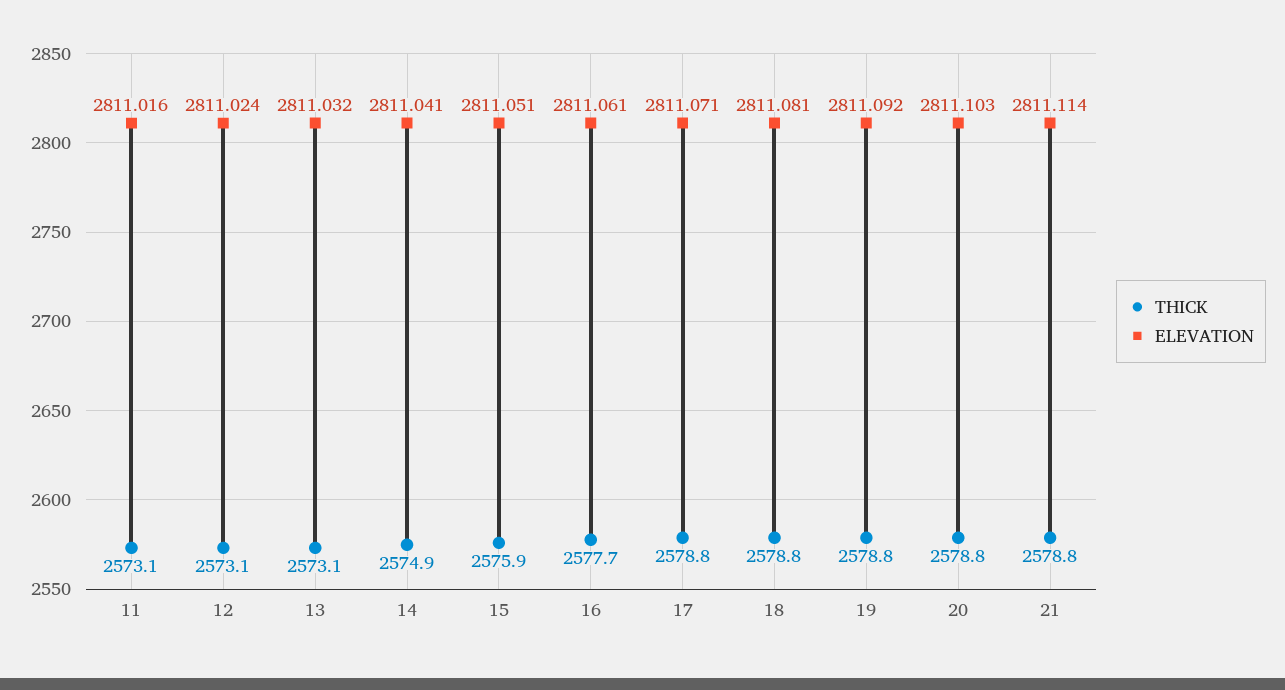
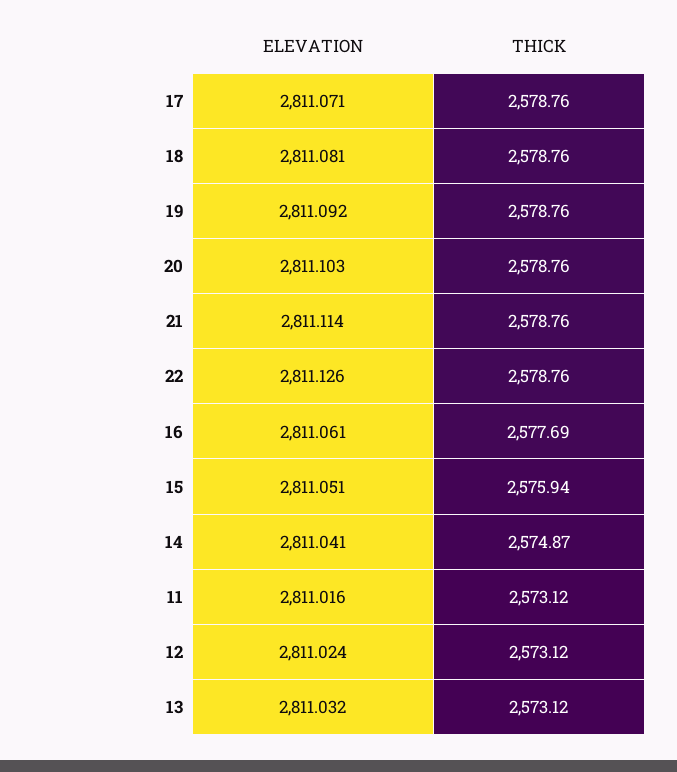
  {
    "THICK": {
      "11": 2573.12,
      "12": 2573.12,
      "13": 2573.12,
      "14": 2574.87,
      "15": 2575.94,
      "16": 2577.69,
      "17": 2578.76,
      "18": 2578.76,
      "19": 2578.76,
      "20": 2578.76,
-     "21": 2578.76
+     "21": 2578.76,
+     "22": 2578.76
    },
    "ELEVATION": {
      "11": 2811.016,
      "12": 2811.024,
      "13": 2811.032,
      "14": 2811.041,
      "15": 2811.051,
      "16": 2811.061,
      "17": 2811.071,
      "18": 2811.081,
      "19": 2811.092,
      "20": 2811.103,
-     "21": 2811.114
+     "21": 2811.114,
+     "22": 2811.126
    }
  }

